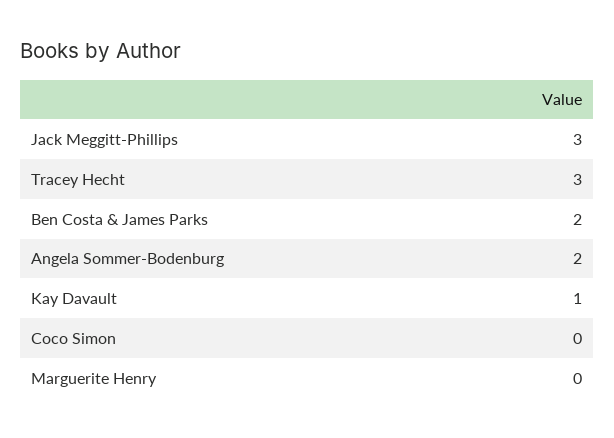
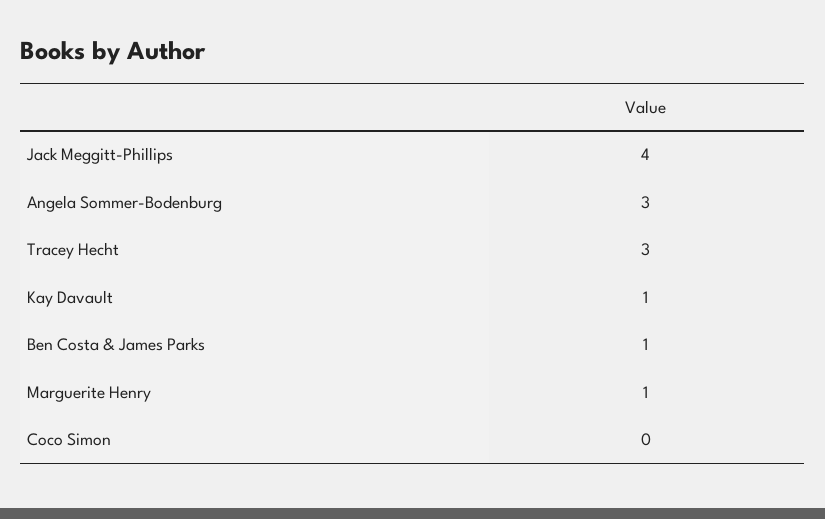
  {
-   "Jack Meggitt-Phillips": 3,
+   "Jack Meggitt-Phillips": 4,
    "Tracey Hecht": 3,
-   "Ben Costa & James Parks": 2,
+   "Ben Costa & James Parks": 1,
-   "Angela Sommer-Bodenburg": 2,
+   "Angela Sommer-Bodenburg": 3,
    "Kay Davault": 1,
    "Coco Simon": 0,
-   "Marguerite Henry": 0
+   "Marguerite Henry": 1
  }

